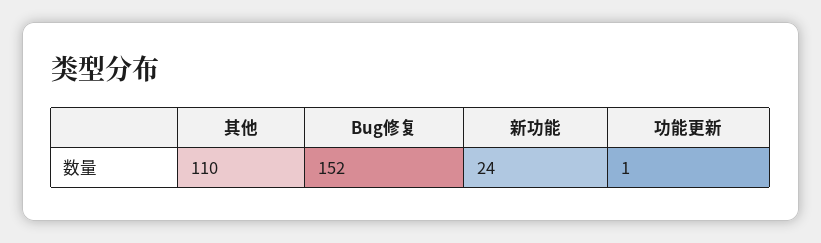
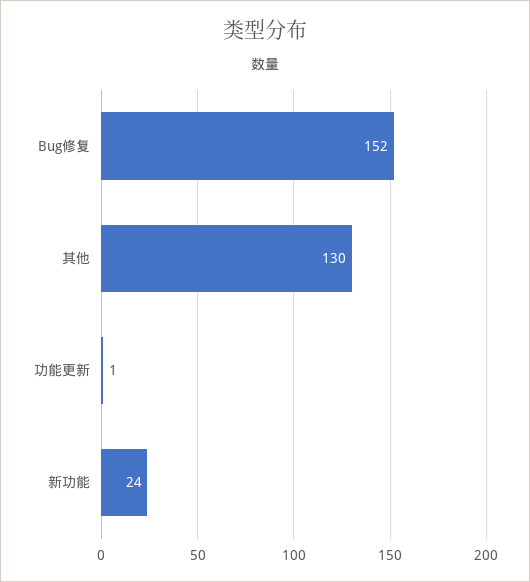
  {
-   "其他": 110,
+   "其他": 130,
    "Bug修复": 152,
    "新功能": 24,
    "功能更新": 1
  }

